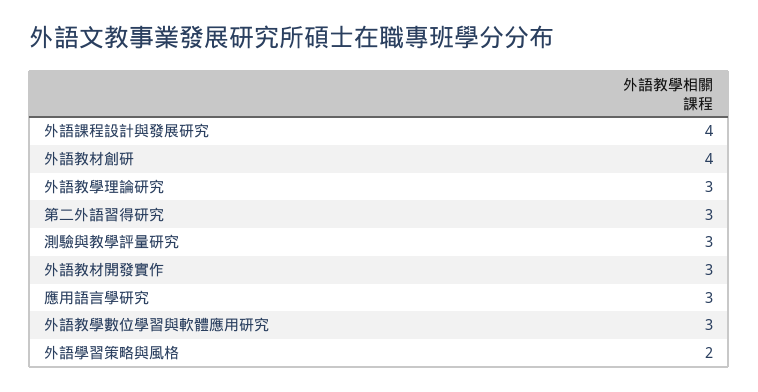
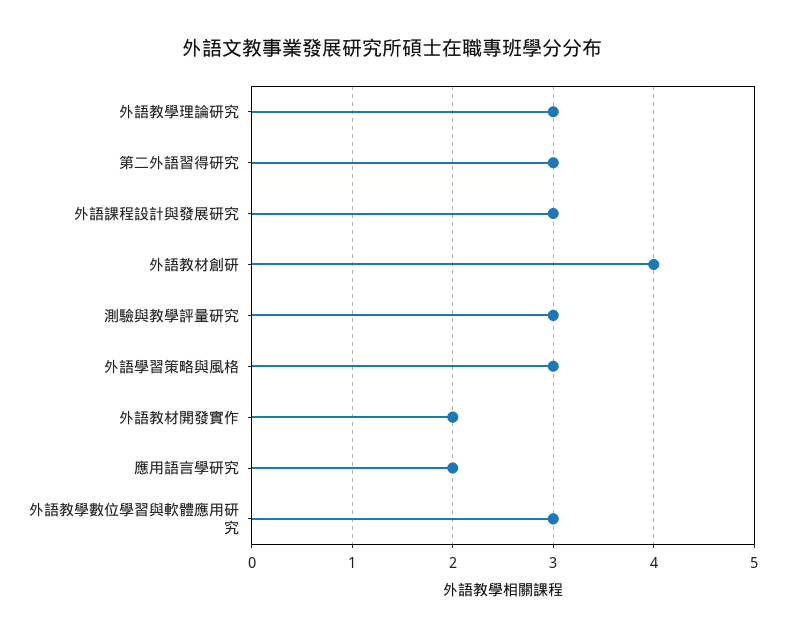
  {
-   "外語課程設計與發展研究": 4,
+   "外語課程設計與發展研究": 3,
    "外語教材創研": 4,
    "外語教學理論研究": 3,
    "第二外語習得研究": 3,
    "測驗與教學評量研究": 3,
-   "外語教材開發實作": 3,
+   "外語教材開發實作": 2,
-   "應用語言學研究": 3,
+   "應用語言學研究": 2,
    "外語教學數位學習與軟體應用研究": 3,
-   "外語學習策略與風格": 2
+   "外語學習策略與風格": 3
  }

